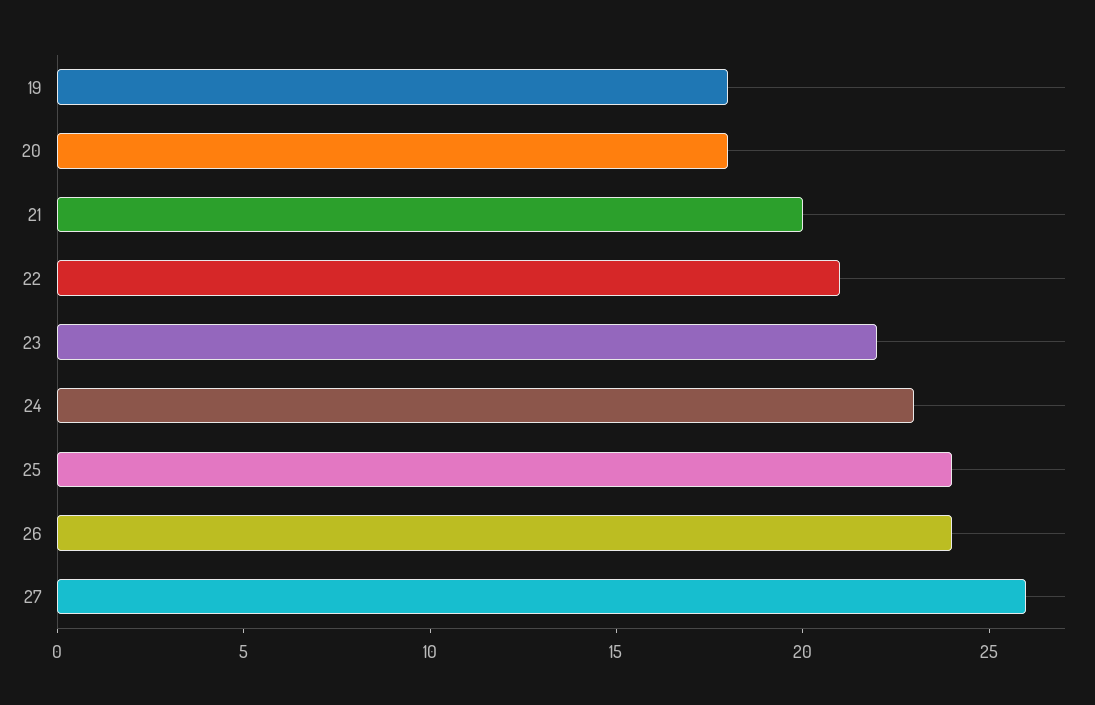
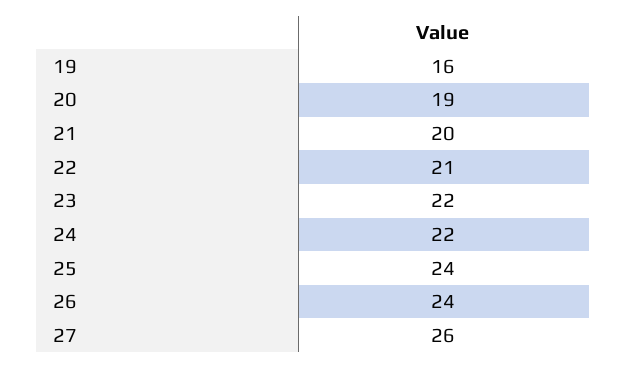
  {
-   "19": 18,
+   "19": 16,
-   "20": 18,
+   "20": 19,
    "21": 20,
    "22": 21,
    "23": 22,
-   "24": 23,
+   "24": 22,
    "25": 24,
    "26": 24,
    "27": 26
  }

